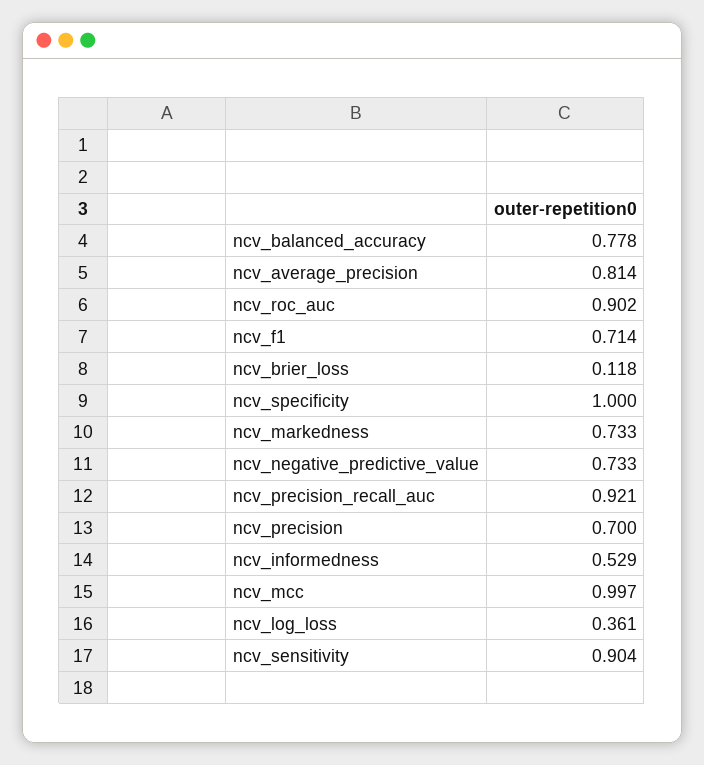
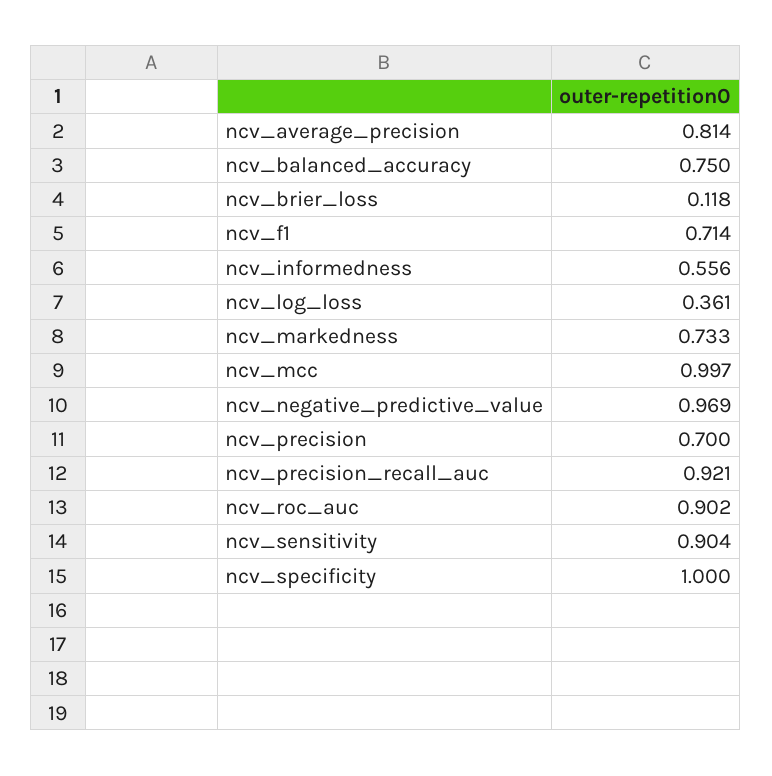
  {
-   "ncv_balanced_accuracy": 0.778,
+   "ncv_balanced_accuracy": 0.75,
    "ncv_average_precision": 0.814,
    "ncv_roc_auc": 0.902,
    "ncv_f1": 0.714,
    "ncv_brier_loss": 0.118,
    "ncv_specificity": 1,
    "ncv_markedness": 0.733,
-   "ncv_negative_predictive_value": 0.733,
+   "ncv_negative_predictive_value": 0.969,
    "ncv_precision_recall_auc": 0.921,
    "ncv_precision": 0.7,
-   "ncv_informedness": 0.529,
+   "ncv_informedness": 0.556,
    "ncv_mcc": 0.997,
    "ncv_log_loss": 0.361,
    "ncv_sensitivity": 0.904
  }

